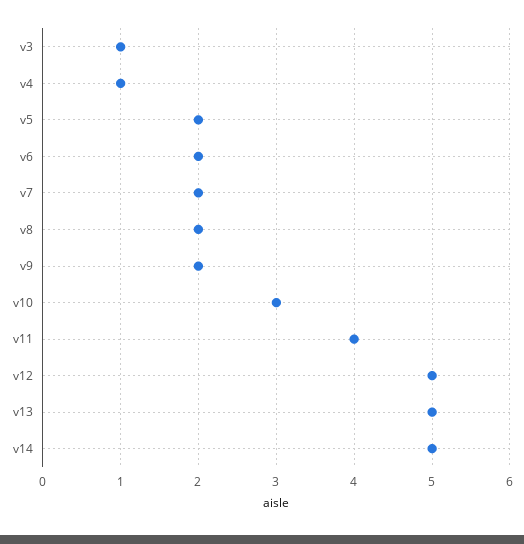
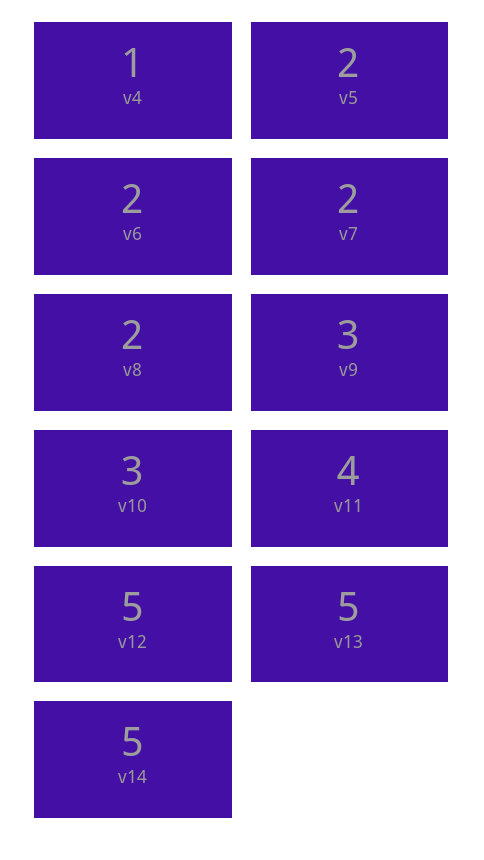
  {
-   "v3": 1,
    "v4": 1,
    "v5": 2,
    "v6": 2,
    "v7": 2,
    "v8": 2,
-   "v9": 2,
+   "v9": 3,
    "v10": 3,
    "v11": 4,
    "v12": 5,
    "v13": 5,
    "v14": 5
  }

